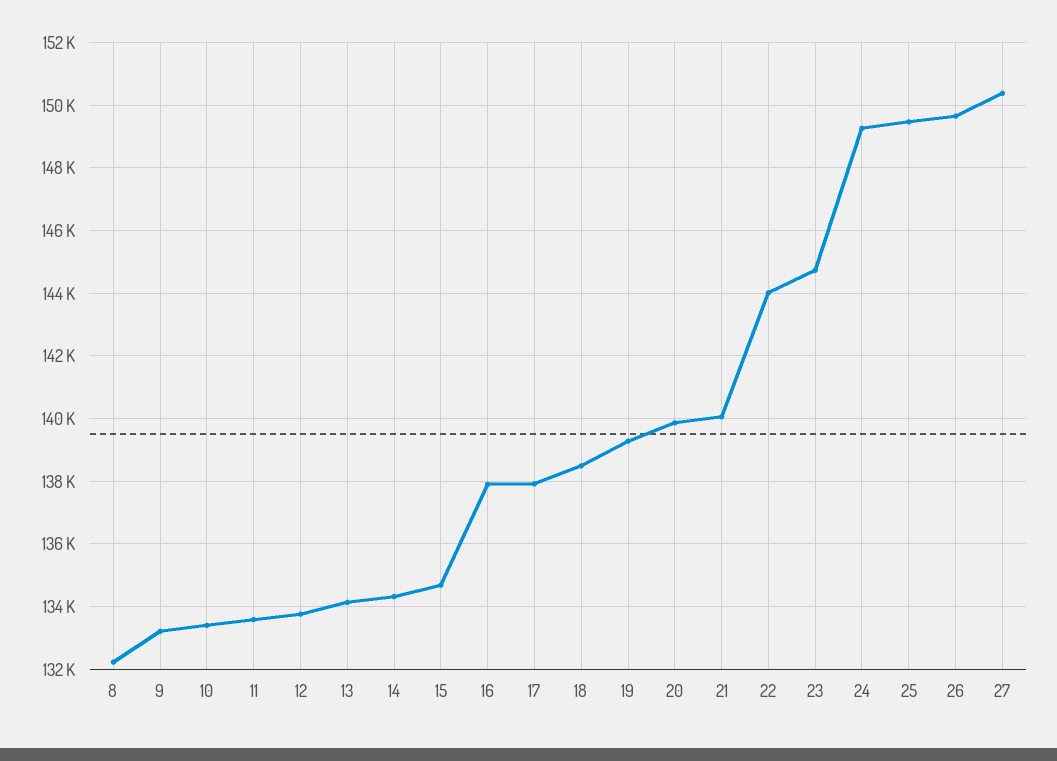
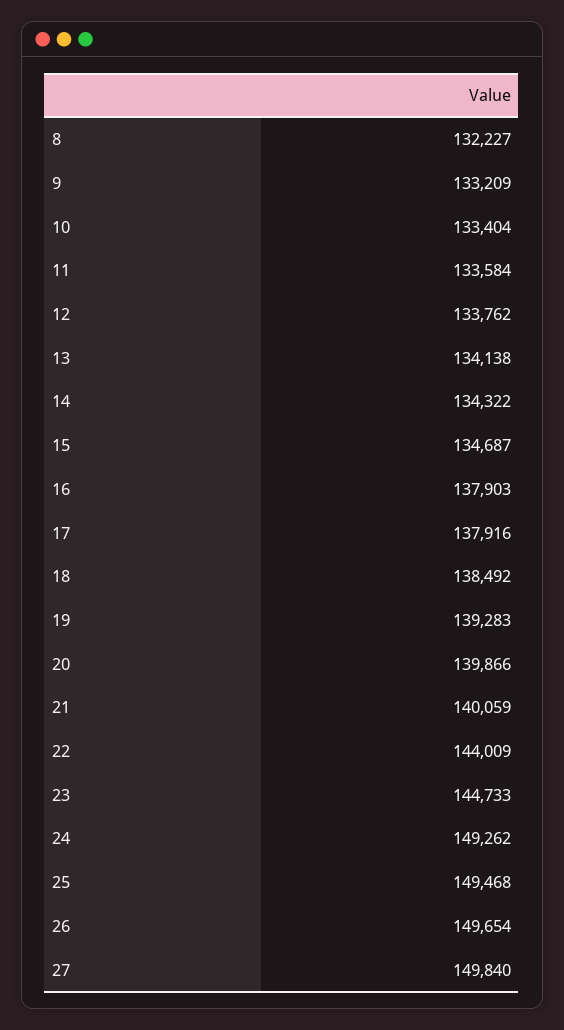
  {
    "8": 132227,
    "9": 133209,
    "10": 133404,
    "11": 133584,
    "12": 133762,
    "13": 134138,
    "14": 134322,
    "15": 134687,
    "16": 137903,
    "17": 137916,
    "18": 138492,
    "19": 139283,
    "20": 139866,
    "21": 140059,
    "22": 144009,
    "23": 144733,
    "24": 149262,
    "25": 149468,
    "26": 149654,
-   "27": 150400
+   "27": 149840
  }

